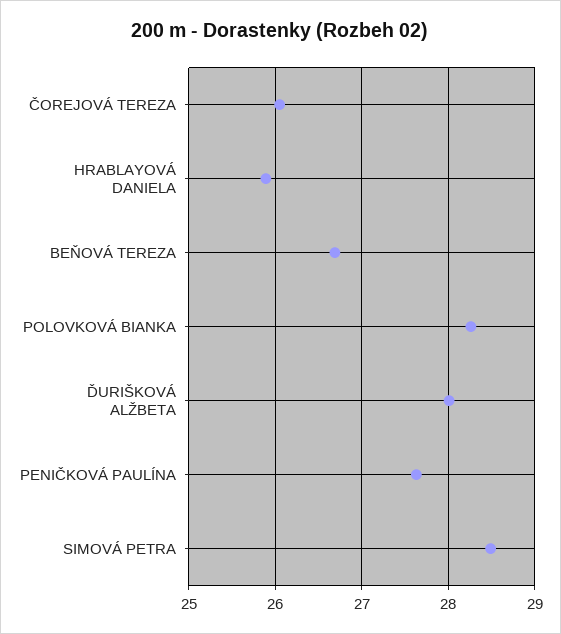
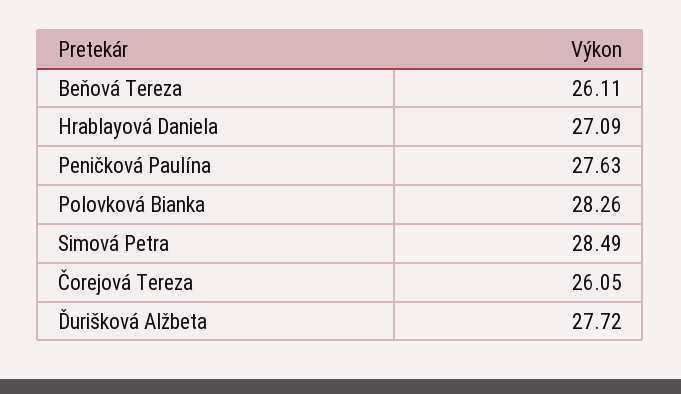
  {
    "ČOREJOVÁ TEREZA": 26.05,
-   "HRABLAYOVÁ DANIELA": 25.9,
+   "HRABLAYOVÁ DANIELA": 27.09,
-   "BEŇOVÁ TEREZA": 26.7,
+   "BEŇOVÁ TEREZA": 26.11,
    "POLOVKOVÁ BIANKA": 28.26,
-   "ĎURIŠKOVÁ ALŽBETA": 28,
+   "ĎURIŠKOVÁ ALŽBETA": 27.72,
    "PENIČKOVÁ PAULÍNA": 27.63,
    "SIMOVÁ PETRA": 28.49
  }

